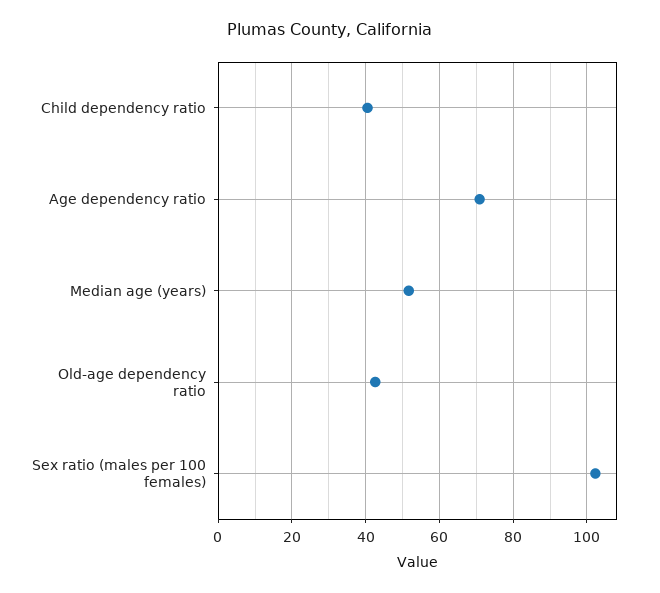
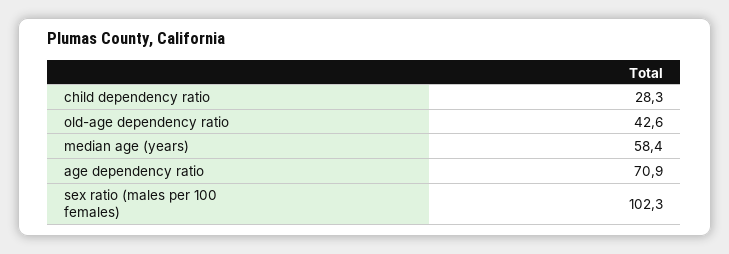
  {
-   "Child dependency ratio": 40,
+   "Child dependency ratio": 28.3,
    "Age dependency ratio": 70.9,
-   "Median age (years)": 52,
+   "Median age (years)": 58.4,
    "Old-age dependency ratio": 42.6,
    "Sex ratio (males per 100 females)": 102.3
  }

